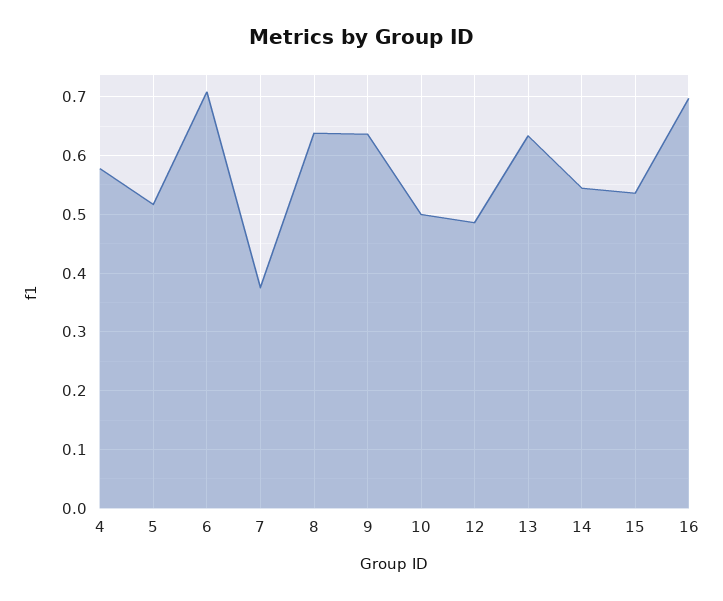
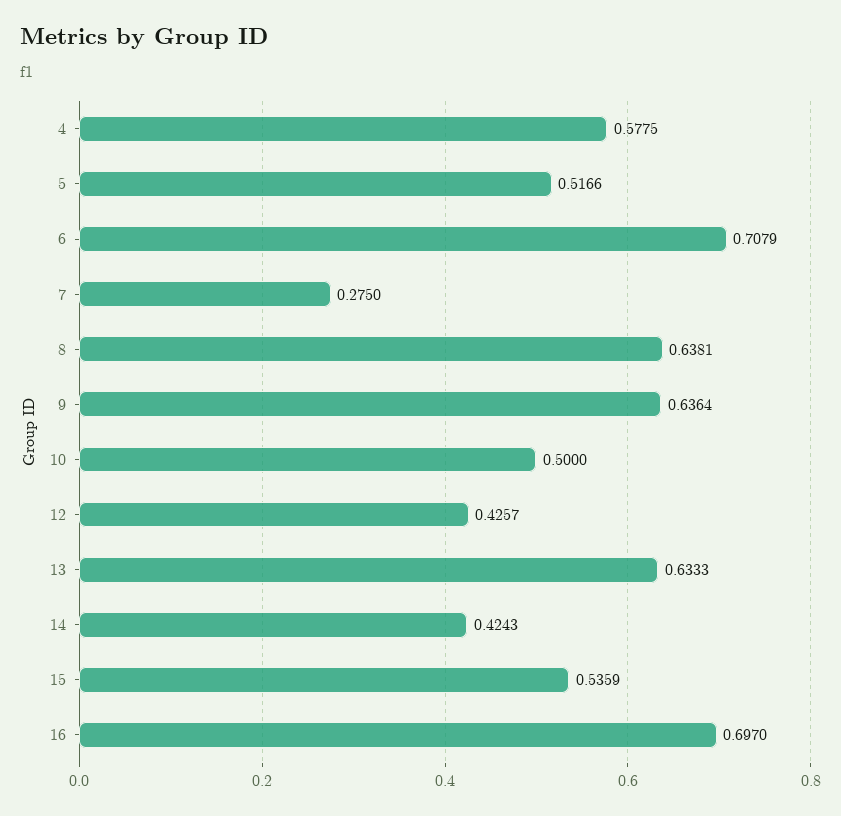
  {
    "4": 0.5775,
    "5": 0.5166,
    "6": 0.7079,
-   "7": 0.38,
+   "7": 0.275,
    "8": 0.6381,
    "9": 0.6364,
    "10": 0.5,
-   "12": 0.48,
+   "12": 0.4257,
    "13": 0.6333,
-   "14": 0.54,
+   "14": 0.4243,
    "15": 0.5359,
    "16": 0.697
  }

